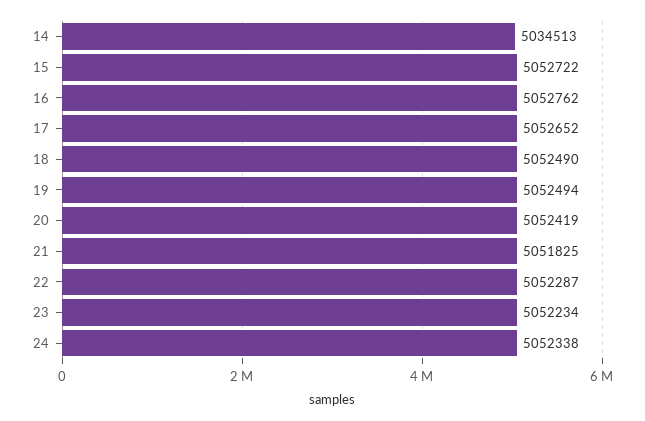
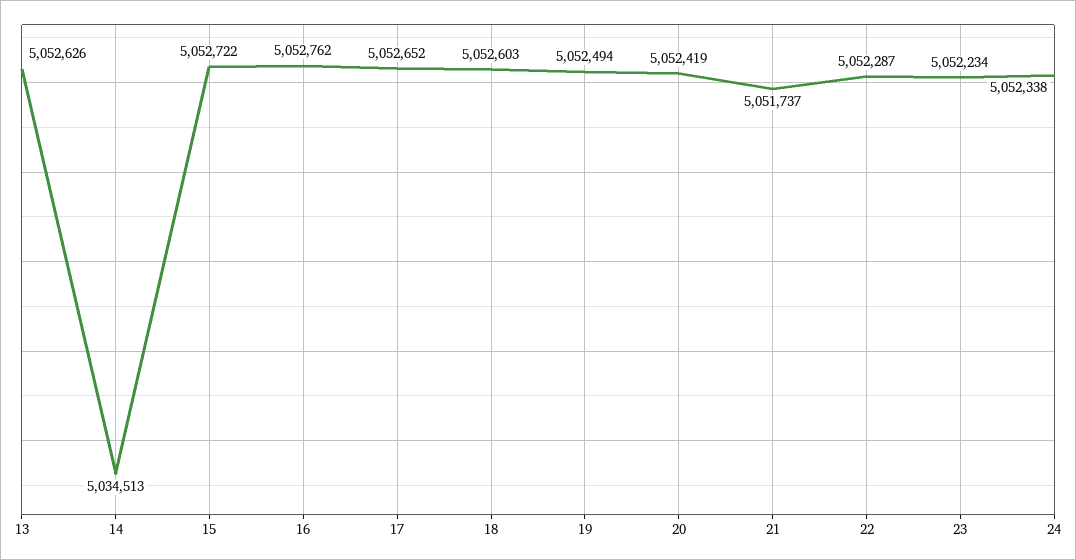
  {
    "14": 5034513,
    "15": 5052722,
    "16": 5052762,
    "17": 5052652,
-   "18": 5052490,
+   "18": 5052603,
    "19": 5052494,
    "20": 5052419,
-   "21": 5051825,
+   "21": 5051737,
    "22": 5052287,
    "23": 5052234,
-   "24": 5052338
+   "24": 5052338,
+   "13": 5052626
  }

